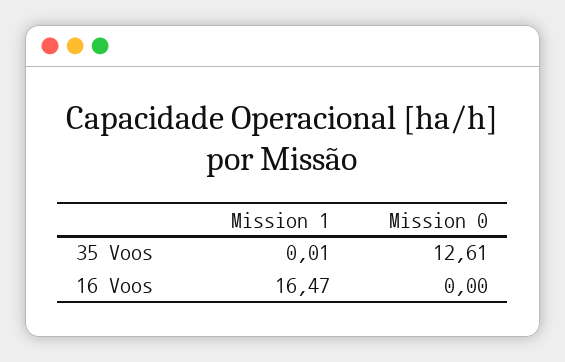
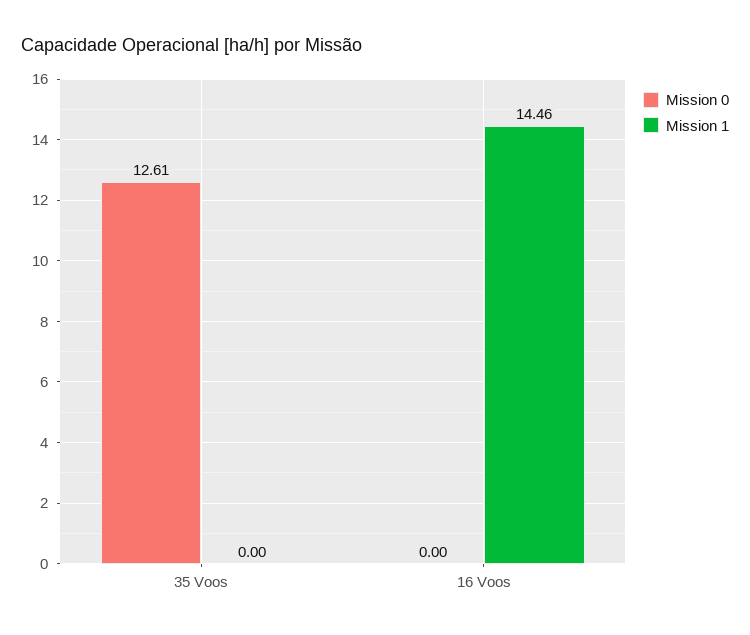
  {
    "Mission 1": {
-     "35 Voos": 0.01,
+     "35 Voos": 0,
-     "16 Voos": 16.47
+     "16 Voos": 14.46
    },
    "Mission 0": {
      "35 Voos": 12.61,
      "16 Voos": 0
    }
  }

